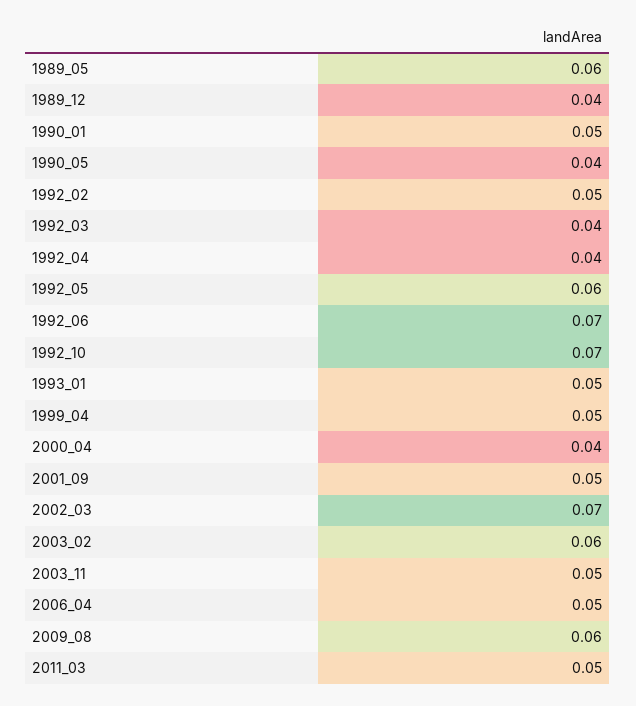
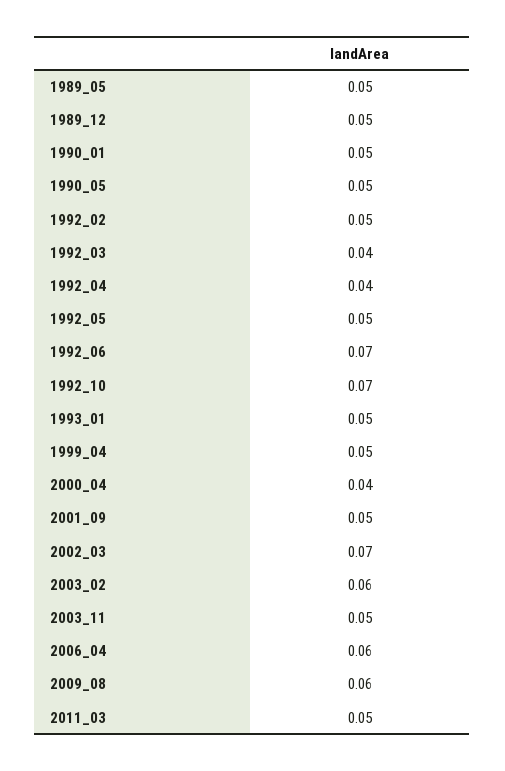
  {
-   "1989_05": 0.06,
+   "1989_05": 0.05,
-   "1989_12": 0.04,
+   "1989_12": 0.05,
    "1990_01": 0.05,
-   "1990_05": 0.04,
+   "1990_05": 0.05,
    "1992_02": 0.05,
    "1992_03": 0.04,
    "1992_04": 0.04,
-   "1992_05": 0.06,
+   "1992_05": 0.05,
    "1992_06": 0.07,
    "1992_10": 0.07,
    "1993_01": 0.05,
    "1999_04": 0.05,
    "2000_04": 0.04,
    "2001_09": 0.05,
    "2002_03": 0.07,
    "2003_02": 0.06,
    "2003_11": 0.05,
-   "2006_04": 0.05,
+   "2006_04": 0.06,
    "2009_08": 0.06,
    "2011_03": 0.05
  }

